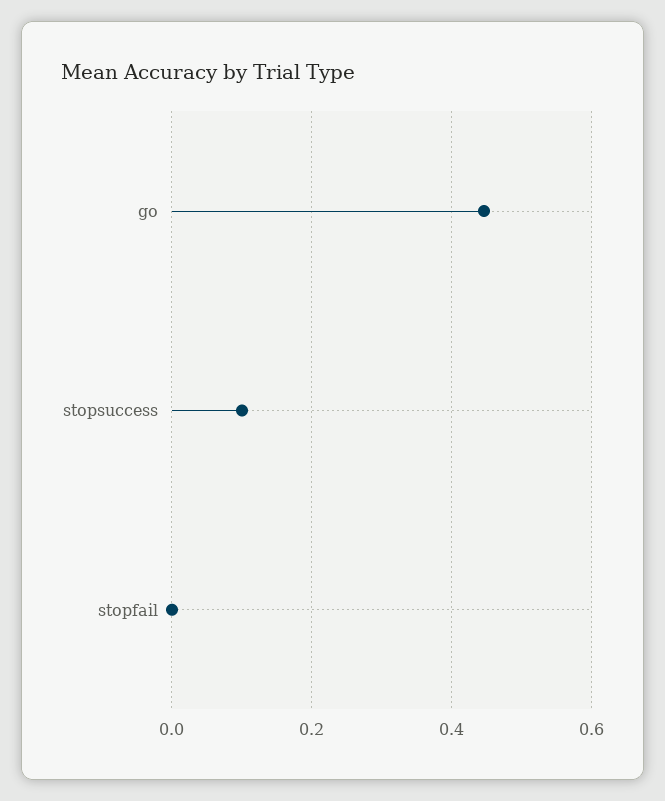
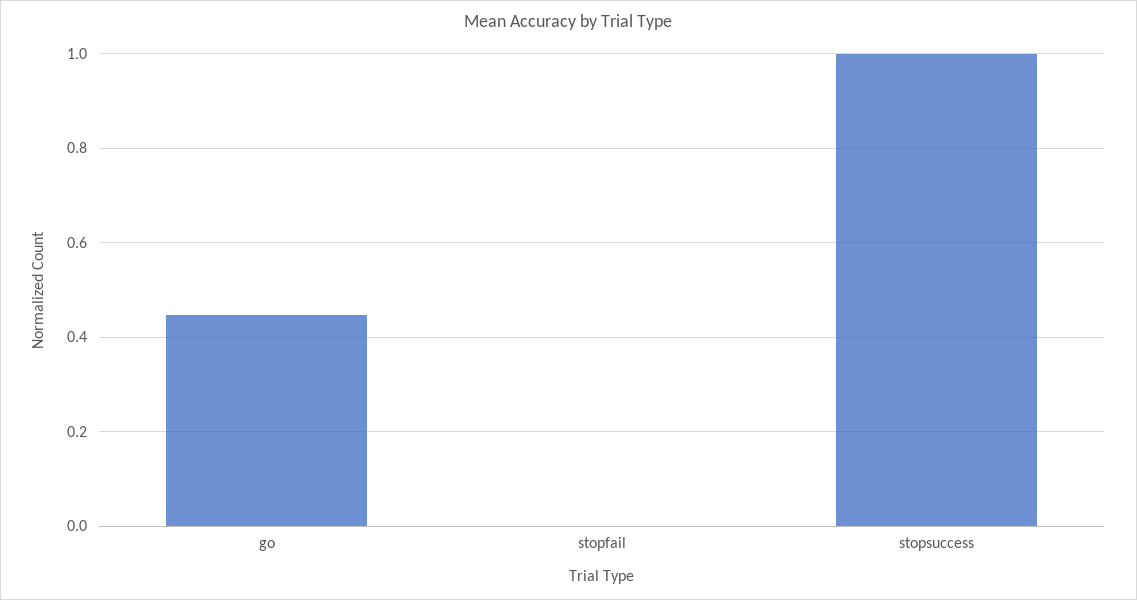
  {
    "go": 0.44,
-   "stopsuccess": 0.1,
+   "stopsuccess": 1,
    "stopfail": 0
  }

